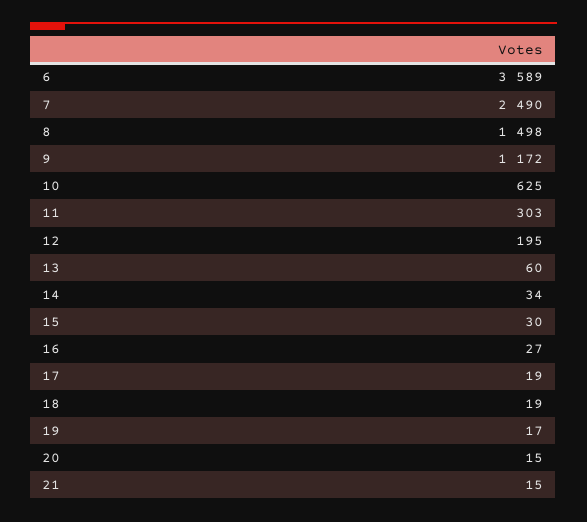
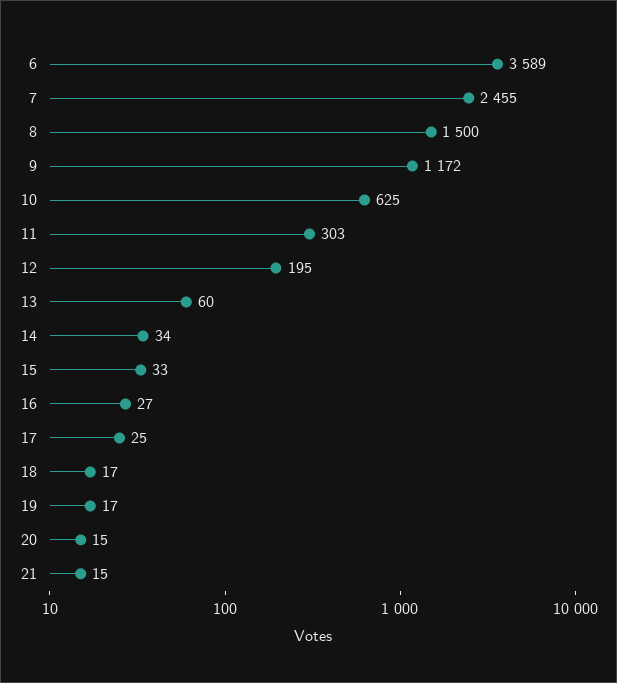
  {
    "6": 3589,
-   "7": 2490,
+   "7": 2455,
-   "8": 1498,
+   "8": 1500,
    "9": 1172,
    "10": 625,
    "11": 303,
    "12": 195,
    "13": 60,
    "14": 34,
-   "15": 30,
+   "15": 33,
    "16": 27,
-   "17": 19,
+   "17": 25,
-   "18": 19,
+   "18": 17,
    "19": 17,
    "20": 15,
    "21": 15
  }

